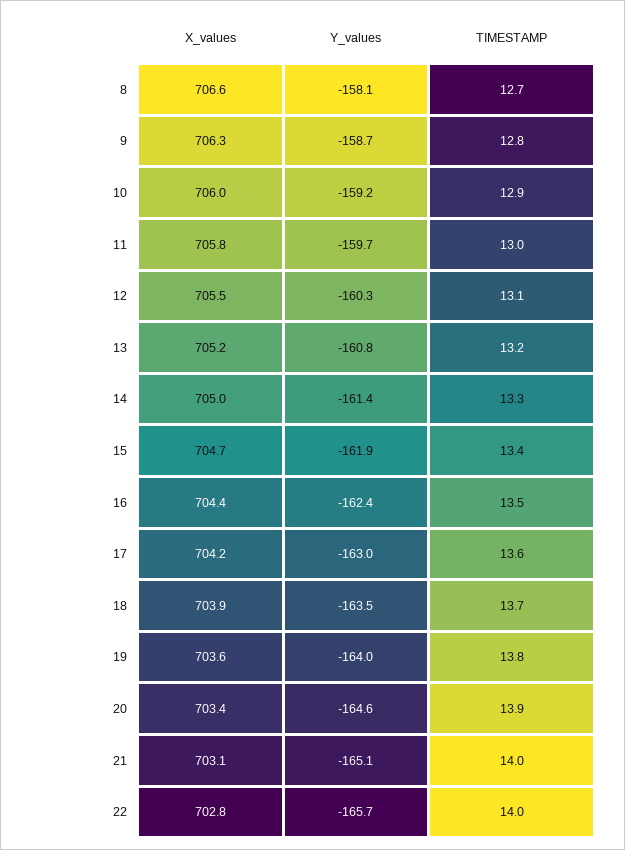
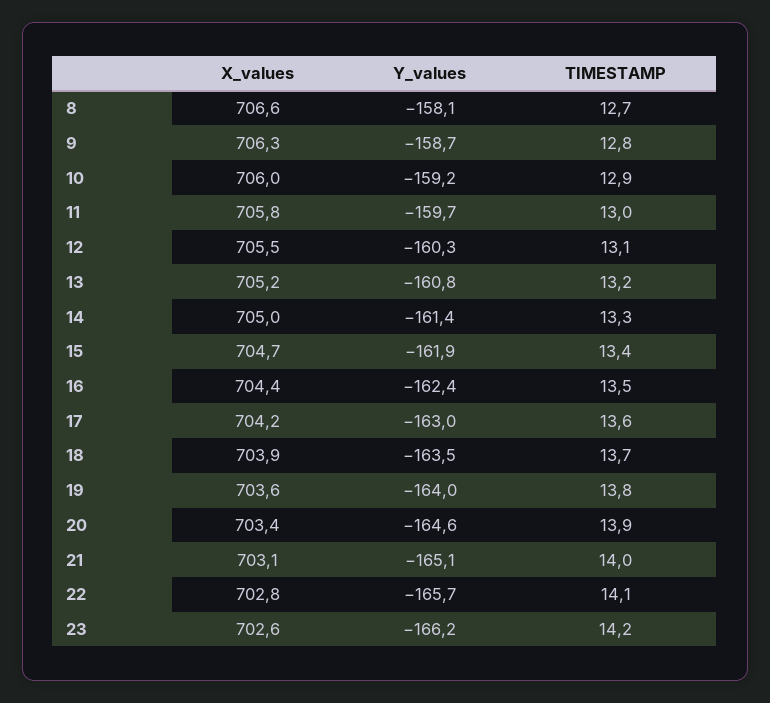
  {
    "X_values": {
      "8": 706.6,
      "9": 706.3,
      "10": 706,
      "11": 705.8,
      "12": 705.5,
      "13": 705.2,
      "14": 705,
      "15": 704.7,
      "16": 704.4,
      "17": 704.2,
      "18": 703.9,
      "19": 703.6,
      "20": 703.4,
      "21": 703.1,
-     "22": 702.8
+     "22": 702.8,
+     "23": 702.6
    },
    "Y_values": {
      "8": -158.1,
      "9": -158.7,
      "10": -159.2,
      "11": -159.7,
      "12": -160.3,
      "13": -160.8,
      "14": -161.4,
      "15": -161.9,
      "16": -162.4,
      "17": -163,
      "18": -163.5,
      "19": -164,
      "20": -164.6,
      "21": -165.1,
-     "22": -165.7
+     "22": -165.7,
+     "23": -166.2
    },
    "TIMESTAMP": {
      "8": 12.7,
      "9": 12.8,
      "10": 12.9,
      "11": 13,
      "12": 13.1,
      "13": 13.2,
      "14": 13.3,
      "15": 13.4,
      "16": 13.5,
      "17": 13.6,
      "18": 13.7,
      "19": 13.8,
      "20": 13.9,
      "21": 14,
-     "22": 14
+     "22": 14.1,
+     "23": 14.2
    }
  }

